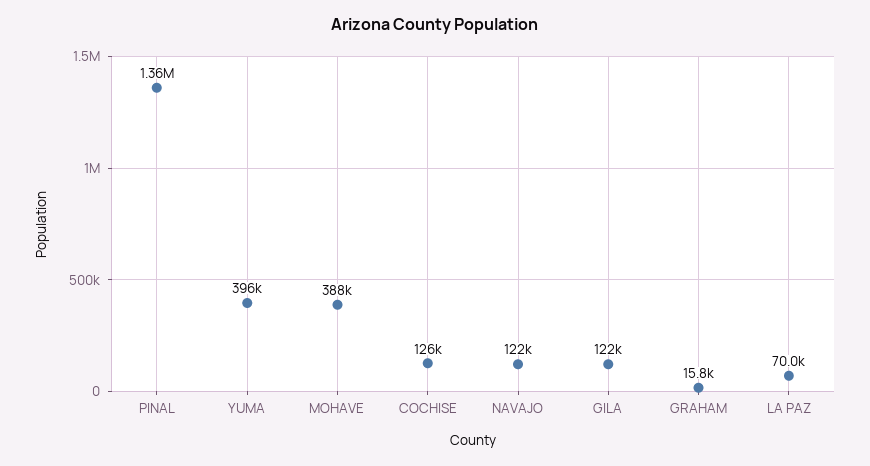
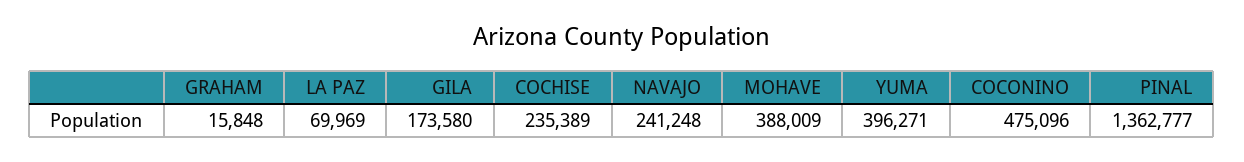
  {
    "PINAL": 1362777,
    "YUMA": 396271,
    "MOHAVE": 388009,
-   "COCHISE": 126000,
+   "COCHISE": 235389,
-   "NAVAJO": 122000,
+   "NAVAJO": 241248,
-   "GILA": 122000,
+   "GILA": 173580,
    "GRAHAM": 15848,
-   "LA PAZ": 69969
+   "LA PAZ": 69969,
+   "COCONINO": 475096
  }

